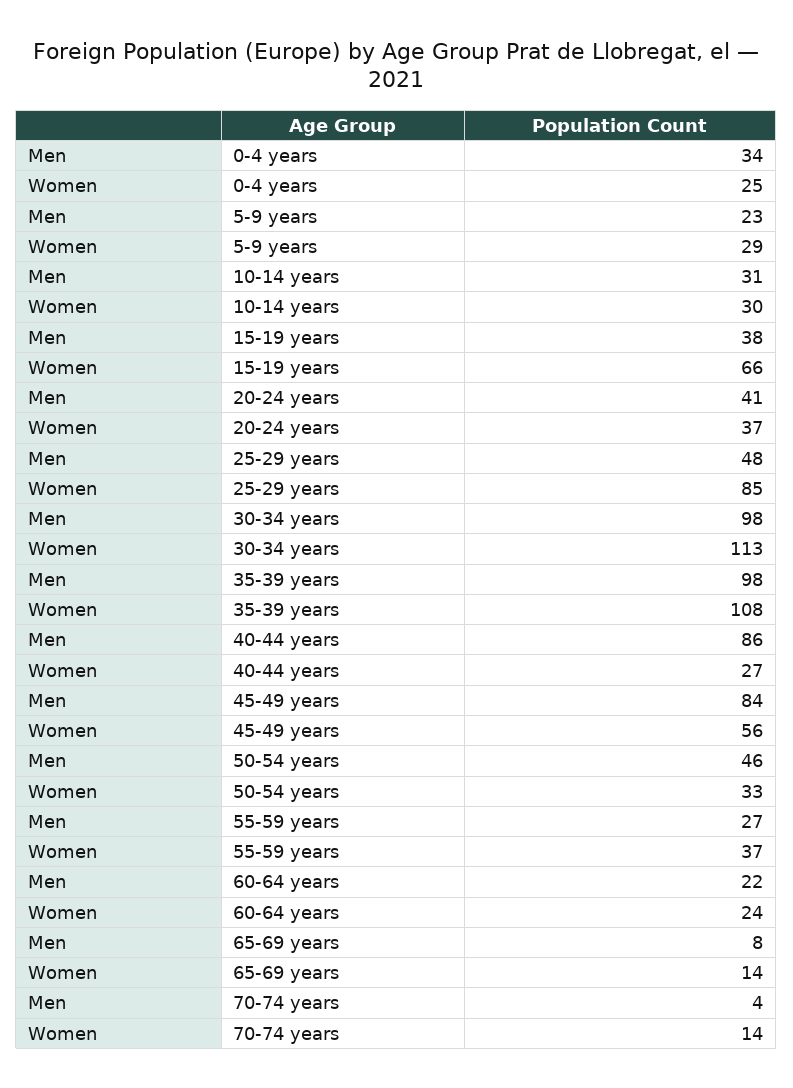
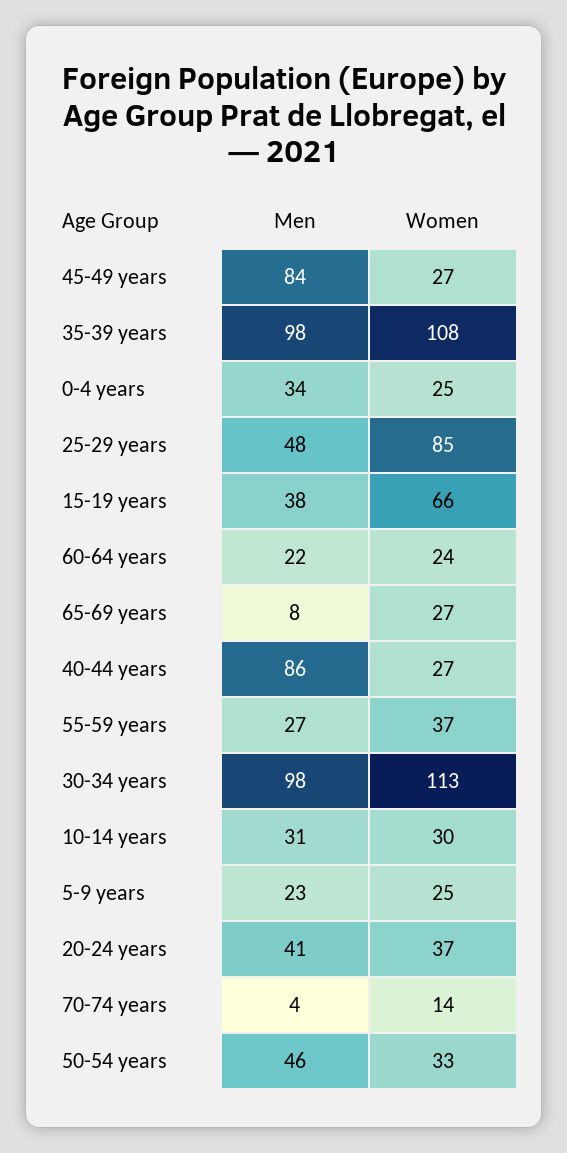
  {
    "Men": {
      "0-4 years": 34,
      "5-9 years": 23,
      "10-14 years": 31,
      "15-19 years": 38,
      "20-24 years": 41,
      "25-29 years": 48,
      "30-34 years": 98,
      "35-39 years": 98,
      "40-44 years": 86,
      "45-49 years": 84,
      "50-54 years": 46,
      "55-59 years": 27,
      "60-64 years": 22,
      "65-69 years": 8,
      "70-74 years": 4
    },
    "Women": {
      "0-4 years": 25,
-     "5-9 years": 29,
+     "5-9 years": 25,
      "10-14 years": 30,
      "15-19 years": 66,
      "20-24 years": 37,
      "25-29 years": 85,
      "30-34 years": 113,
      "35-39 years": 108,
      "40-44 years": 27,
-     "45-49 years": 56,
+     "45-49 years": 27,
      "50-54 years": 33,
      "55-59 years": 37,
      "60-64 years": 24,
-     "65-69 years": 14,
+     "65-69 years": 27,
      "70-74 years": 14
    }
  }

